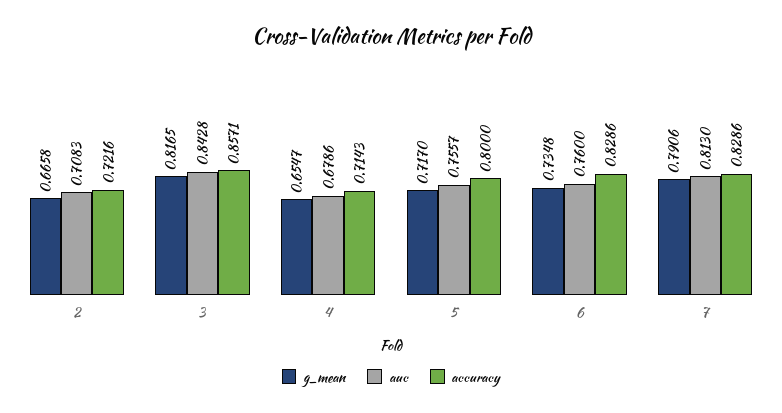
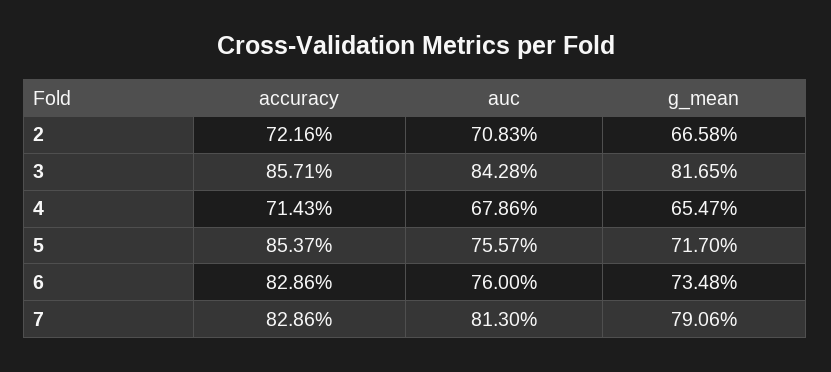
  {
    "g_mean": {
      "2": 0.6658,
      "3": 0.8165,
      "4": 0.6547,
      "5": 0.717,
      "6": 0.7348,
      "7": 0.7906
    },
    "auc": {
      "2": 0.7083,
      "3": 0.8428,
      "4": 0.6786,
      "5": 0.7557,
      "6": 0.76,
      "7": 0.813
    },
    "accuracy": {
      "2": 0.7216,
      "3": 0.8571,
      "4": 0.7143,
-     "5": 0.8,
+     "5": 0.8537,
      "6": 0.8286,
      "7": 0.8286
    }
  }

